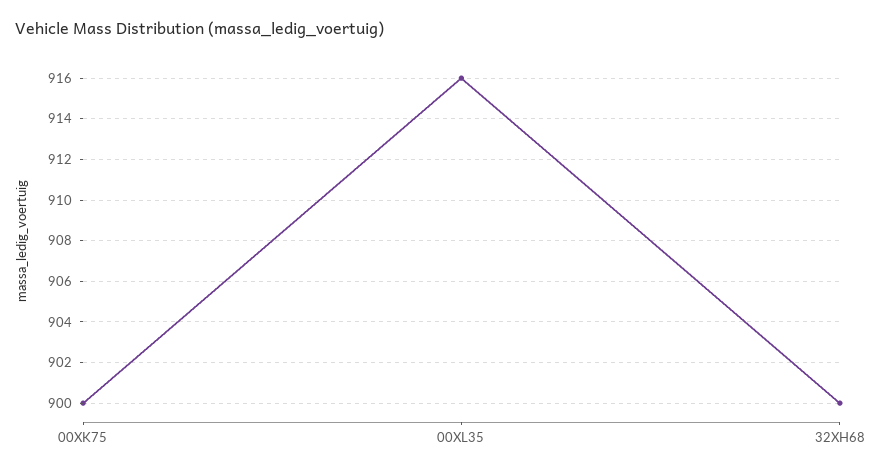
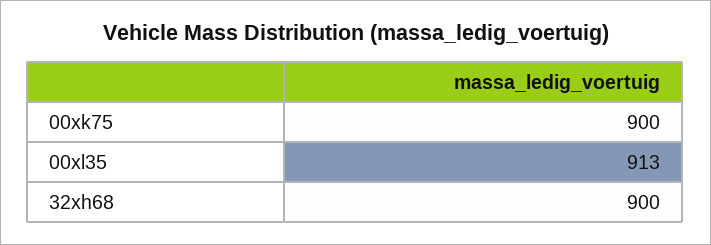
  {
    "00XK75": 900,
-   "00XL35": 916,
+   "00XL35": 913,
    "32XH68": 900
  }

